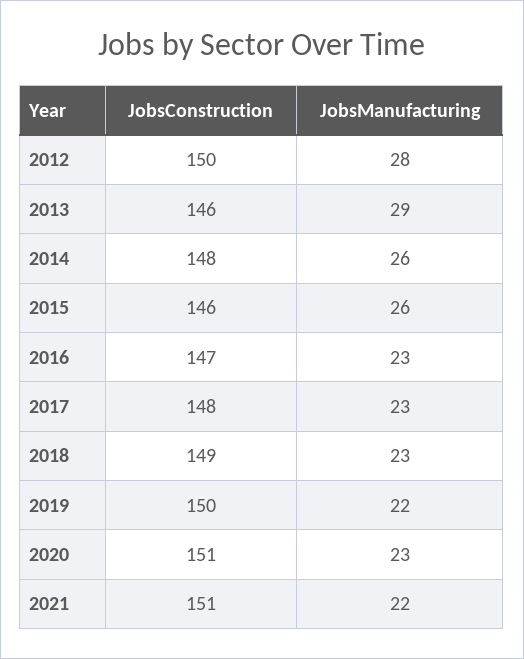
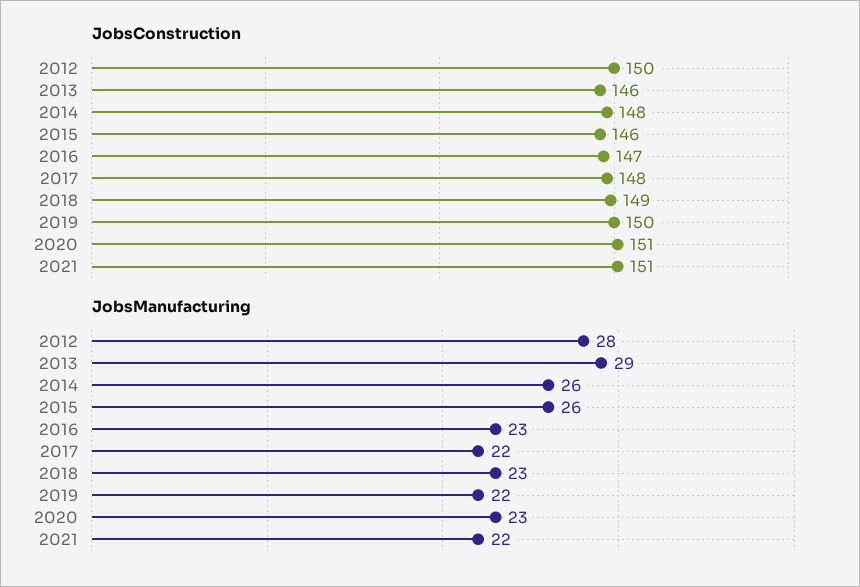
  {
    "JobsConstruction": {
      "2012": 150,
      "2013": 146,
      "2014": 148,
      "2015": 146,
      "2016": 147,
      "2017": 148,
      "2018": 149,
      "2019": 150,
      "2020": 151,
      "2021": 151
    },
    "JobsManufacturing": {
      "2012": 28,
      "2013": 29,
      "2014": 26,
      "2015": 26,
      "2016": 23,
-     "2017": 23,
+     "2017": 22,
      "2018": 23,
      "2019": 22,
      "2020": 23,
      "2021": 22
    }
  }

